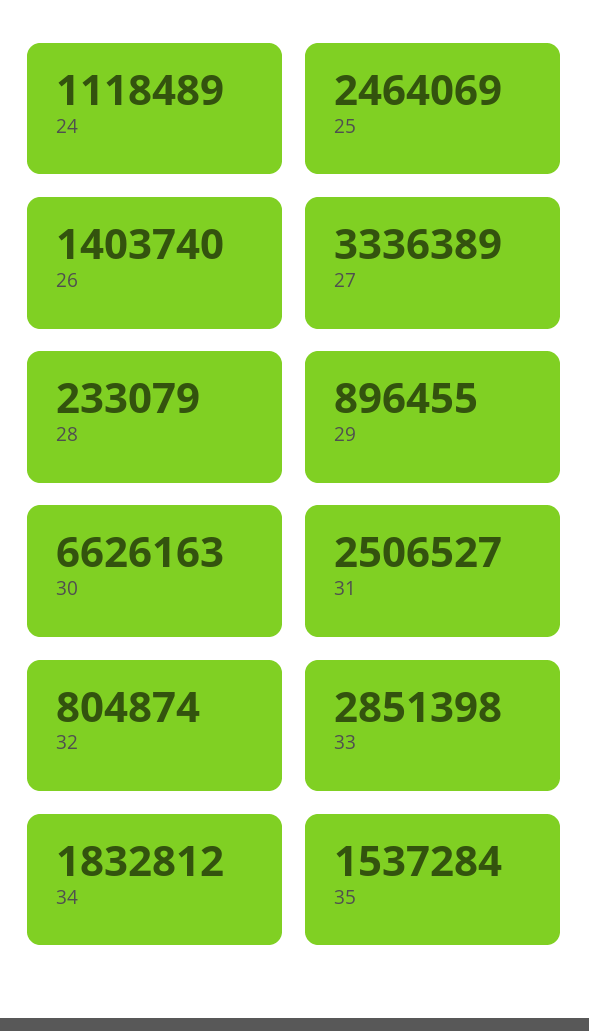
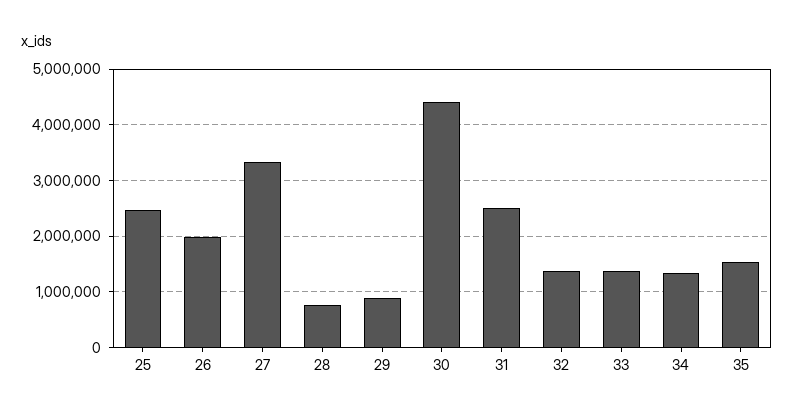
  {
-   "24": 1118489,
    "25": 2464069,
-   "26": 1403740,
+   "26": 2000000,
    "27": 3336389,
-   "28": 233079,
+   "28": 800000,
    "29": 896455,
-   "30": 6626163,
+   "30": 4400000,
    "31": 2506527,
-   "32": 804874,
+   "32": 1400000,
-   "33": 2851398,
+   "33": 1400000,
-   "34": 1832812,
+   "34": 1400000,
    "35": 1537284
  }

